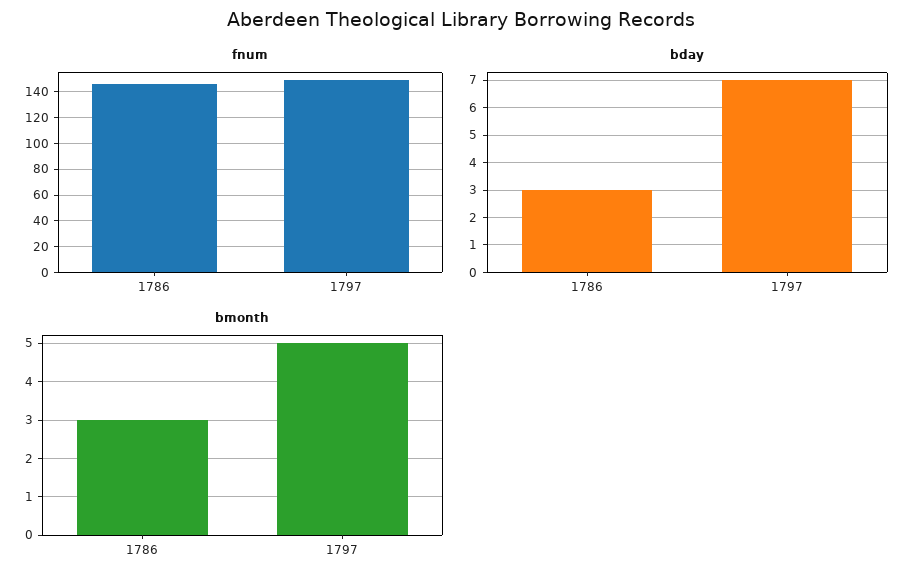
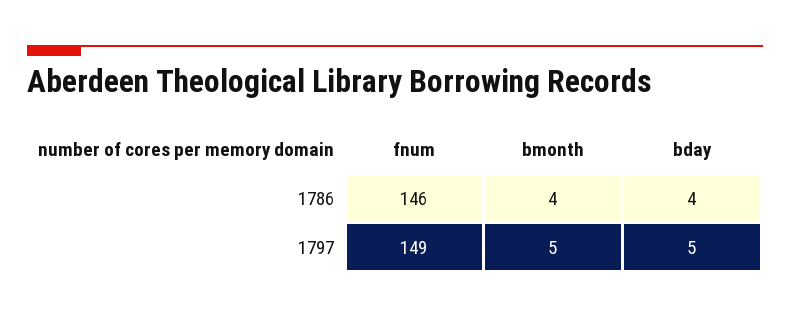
  {
    "fnum": {
      "1786": 146,
      "1797": 149
    },
    "bday": {
-     "1786": 3,
+     "1786": 4,
-     "1797": 7
+     "1797": 5
    },
    "bmonth": {
-     "1786": 3,
+     "1786": 4,
      "1797": 5
    }
  }

